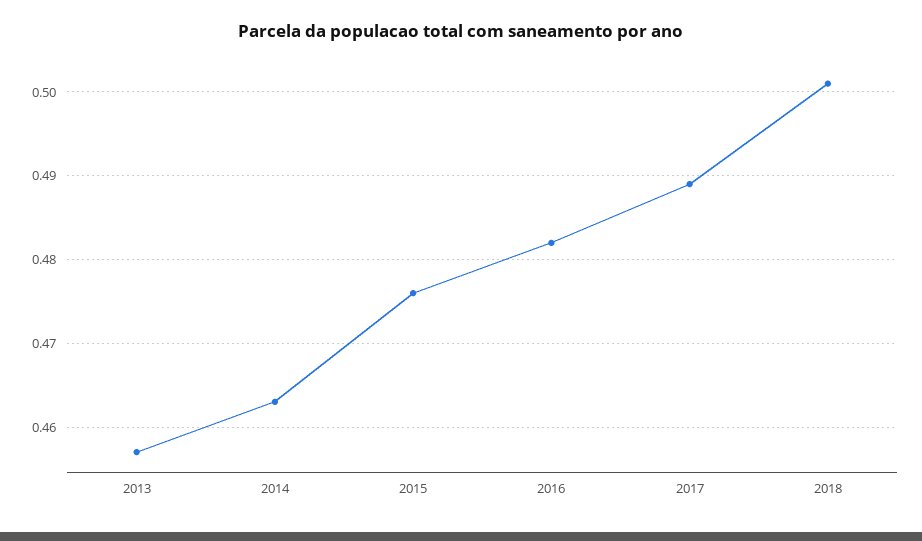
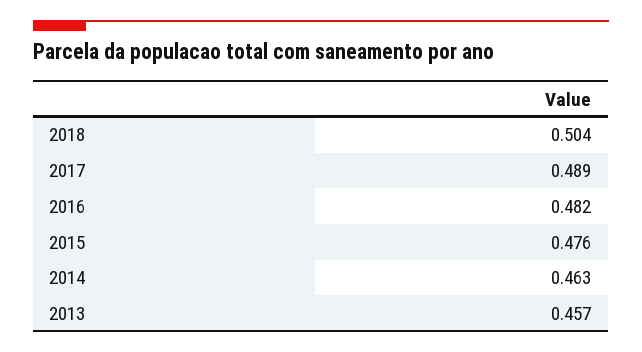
  {
    "2013": 0.457,
    "2014": 0.463,
    "2015": 0.476,
    "2016": 0.482,
    "2017": 0.489,
-   "2018": 0.501
+   "2018": 0.504
  }

